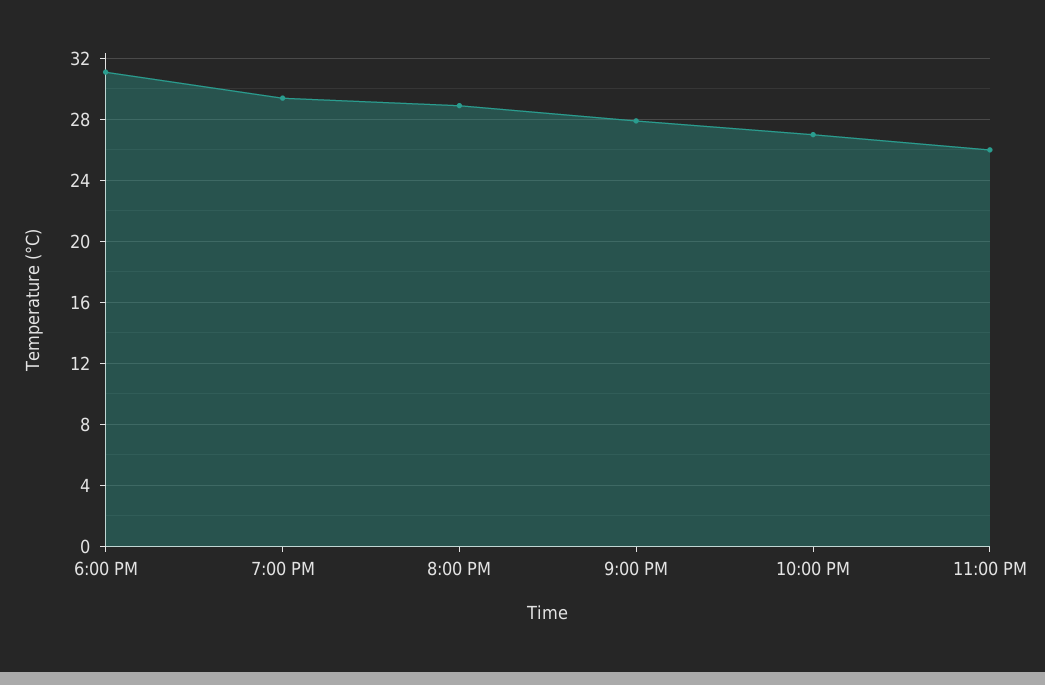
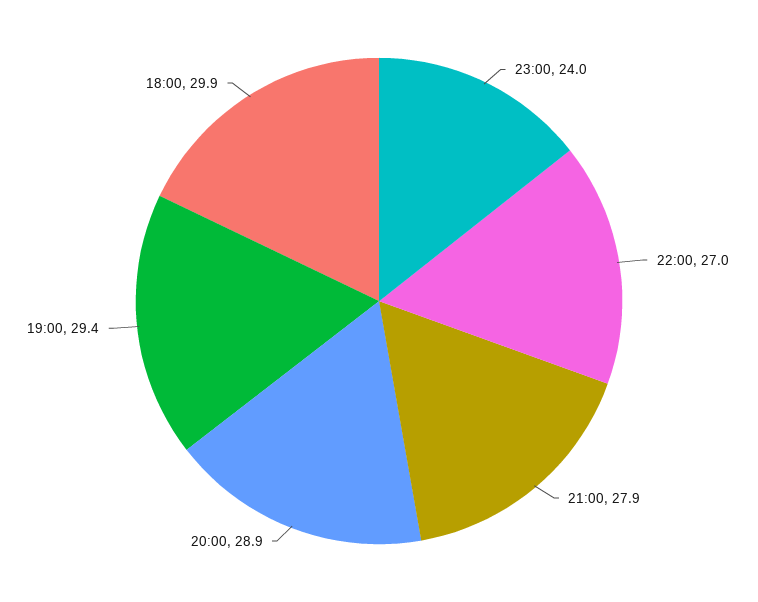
  {
-   "6:00 PM": 31,
+   "6:00 PM": 29.9,
    "7:00 PM": 29.4,
    "8:00 PM": 28.9,
    "9:00 PM": 27.9,
    "10:00 PM": 27,
-   "11:00 PM": 26
+   "11:00 PM": 24
  }

